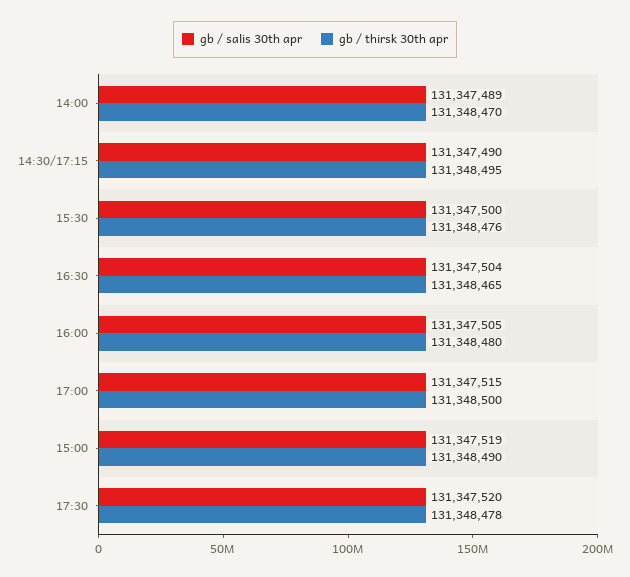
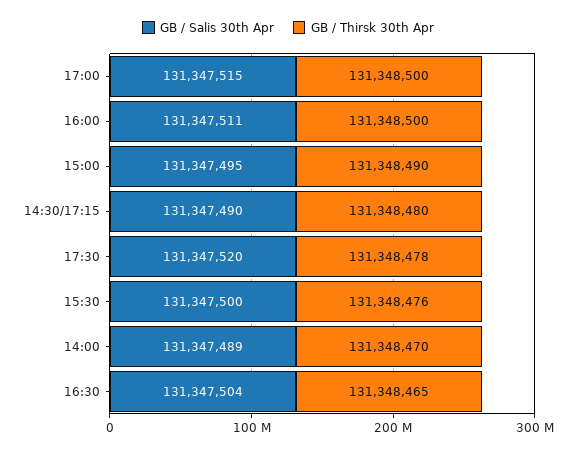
  {
    "gb / salis 30th apr": {
      "14:00": 131347489,
      "14:30/17:15": 131347490,
      "15:30": 131347500,
      "16:30": 131347504,
-     "16:00": 131347505,
+     "16:00": 131347511,
      "17:00": 131347515,
-     "15:00": 131347519,
+     "15:00": 131347495,
      "17:30": 131347520
    },
    "gb / thirsk 30th apr": {
      "14:00": 131348470,
-     "14:30/17:15": 131348495,
+     "14:30/17:15": 131348480,
      "15:30": 131348476,
      "16:30": 131348465,
-     "16:00": 131348480,
+     "16:00": 131348500,
      "17:00": 131348500,
      "15:00": 131348490,
      "17:30": 131348478
    }
  }

